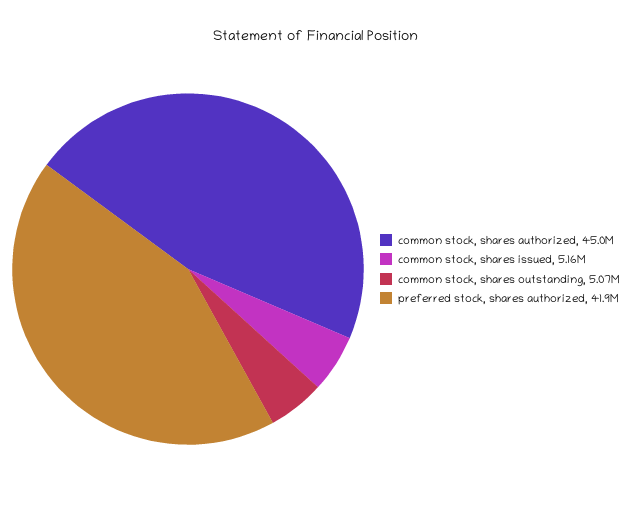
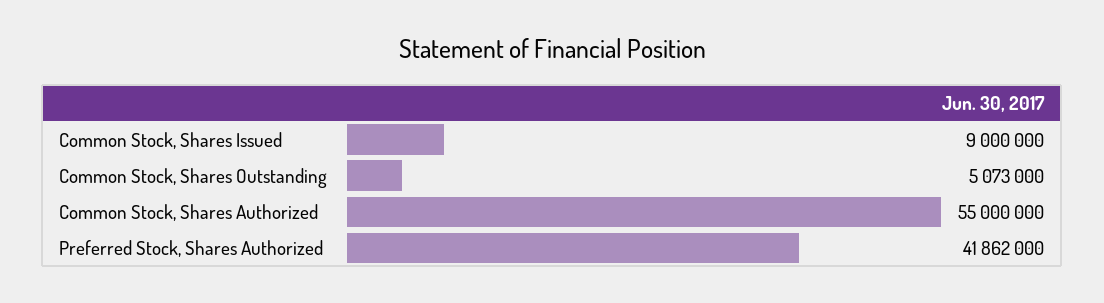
  {
-   "common stock, shares authorized": 45000000,
+   "common stock, shares authorized": 55000000,
-   "common stock, shares issued": 5160000,
+   "common stock, shares issued": 9000000,
    "common stock, shares outstanding": 5073000,
    "preferred stock, shares authorized": 41862000
  }

